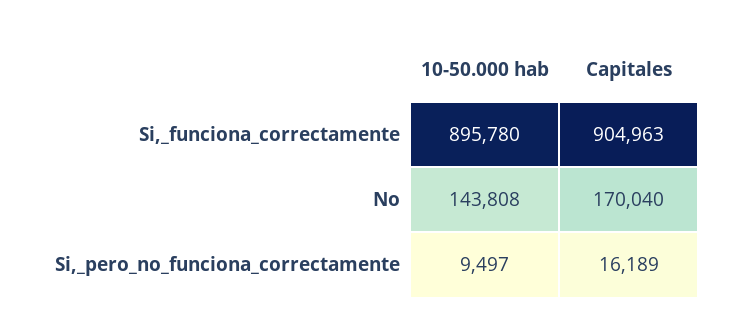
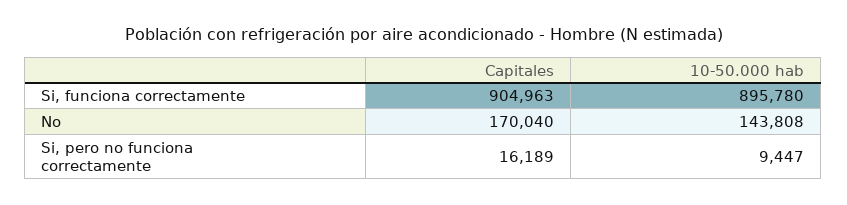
  {
    "10-50.000 hab": {
      "Si,_funciona_correctamente": 895780,
      "No": 143808,
-     "Si,_pero_no_funciona_correctamente": 9497
+     "Si,_pero_no_funciona_correctamente": 9447
    },
    "Capitales": {
      "Si,_funciona_correctamente": 904963,
      "No": 170040,
      "Si,_pero_no_funciona_correctamente": 16189
    }
  }

